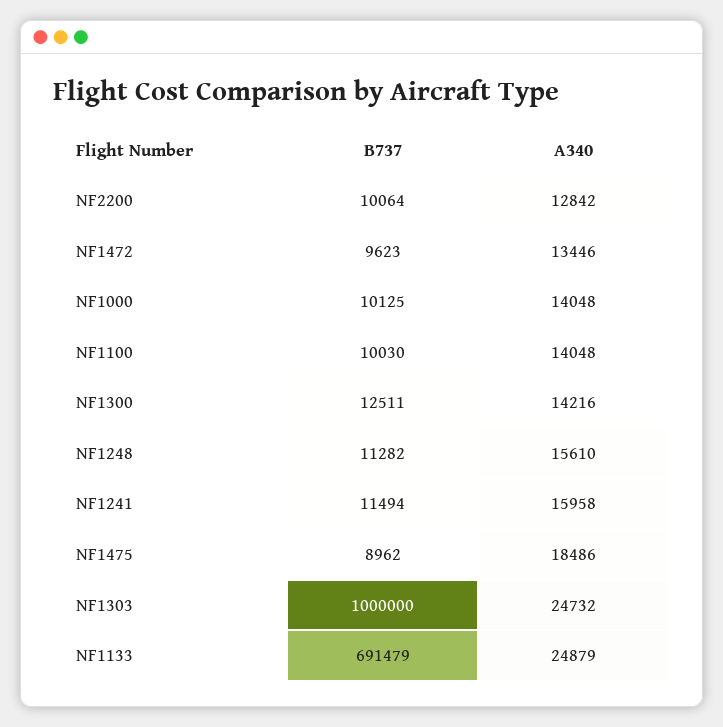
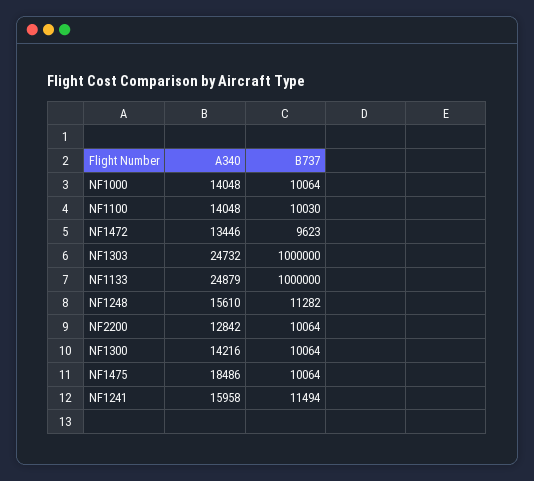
  {
    "B737": {
      "NF2200": 10064,
      "NF1472": 9623,
-     "NF1000": 10125,
+     "NF1000": 10064,
      "NF1100": 10030,
-     "NF1300": 12511,
+     "NF1300": 10064,
      "NF1248": 11282,
      "NF1241": 11494,
-     "NF1475": 8962,
+     "NF1475": 10064,
      "NF1303": 1000000,
-     "NF1133": 691479
+     "NF1133": 1000000
    },
    "A340": {
      "NF2200": 12842,
      "NF1472": 13446,
      "NF1000": 14048,
      "NF1100": 14048,
      "NF1300": 14216,
      "NF1248": 15610,
      "NF1241": 15958,
      "NF1475": 18486,
      "NF1303": 24732,
      "NF1133": 24879
    }
  }

